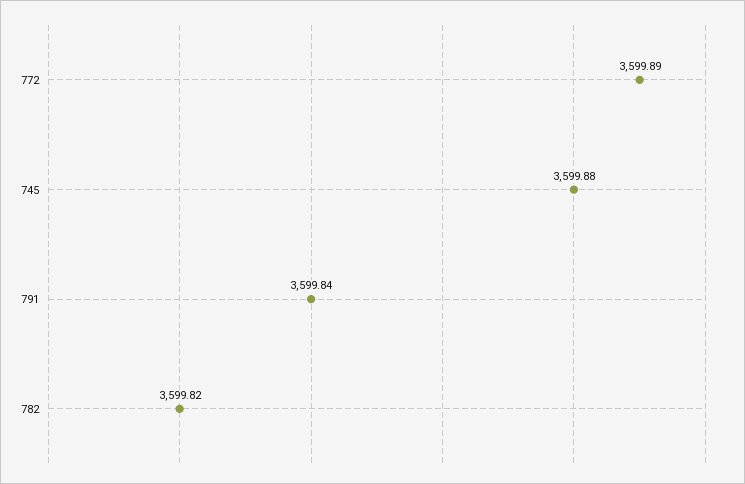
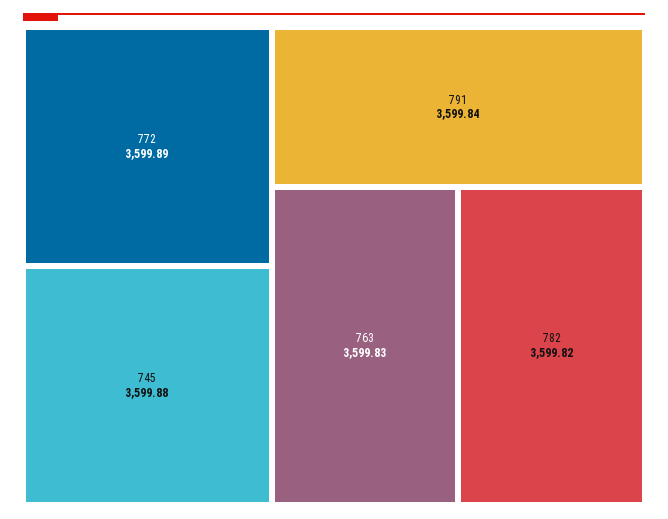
  {
    "772": 3599.89,
    "745": 3599.88,
    "791": 3599.84,
-   "782": 3599.82
+   "782": 3599.82,
+   "763": 3599.83
  }

